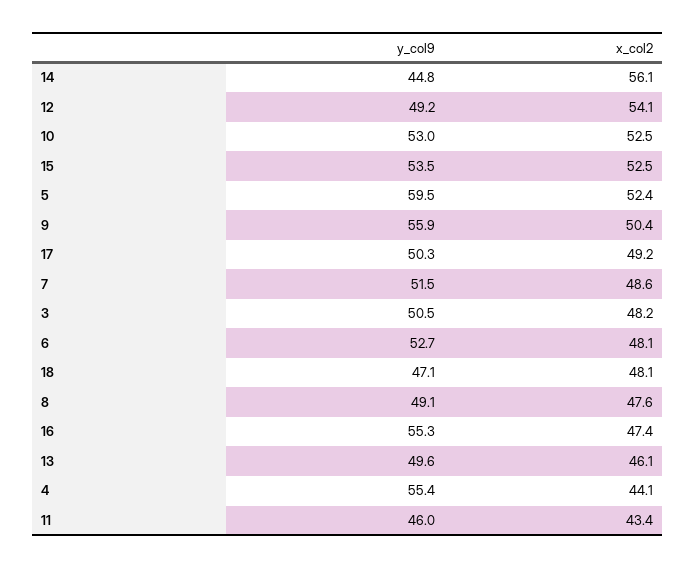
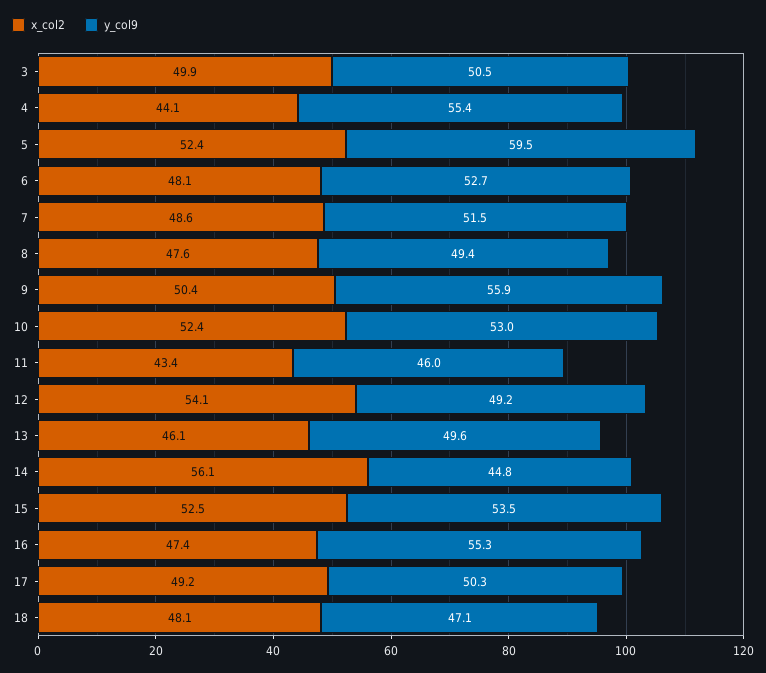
  {
    "y_col9": {
      "14": 44.8,
      "12": 49.2,
      "10": 53,
      "15": 53.5,
      "5": 59.5,
      "9": 55.9,
      "17": 50.3,
      "7": 51.5,
      "3": 50.5,
      "6": 52.7,
      "18": 47.1,
-     "8": 49.1,
+     "8": 49.4,
      "16": 55.3,
      "13": 49.6,
      "4": 55.4,
      "11": 46
    },
    "x_col2": {
      "14": 56.1,
      "12": 54.1,
-     "10": 52.5,
+     "10": 52.4,
      "15": 52.5,
      "5": 52.4,
      "9": 50.4,
      "17": 49.2,
      "7": 48.6,
-     "3": 48.2,
+     "3": 49.9,
      "6": 48.1,
      "18": 48.1,
      "8": 47.6,
      "16": 47.4,
      "13": 46.1,
      "4": 44.1,
      "11": 43.4
    }
  }

